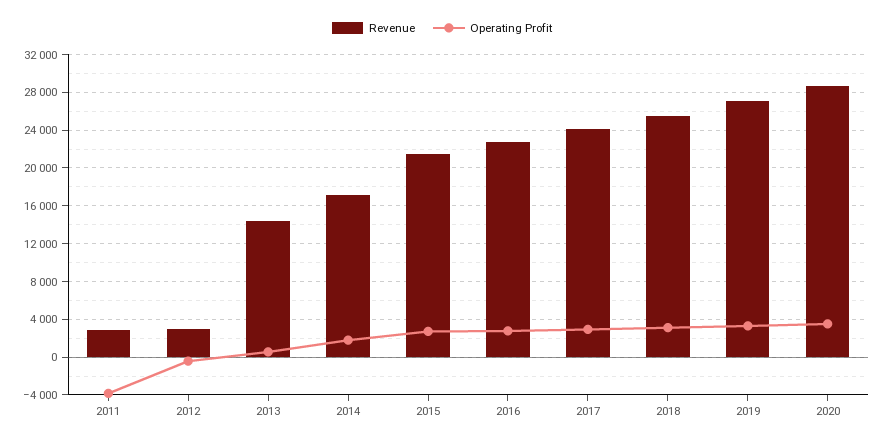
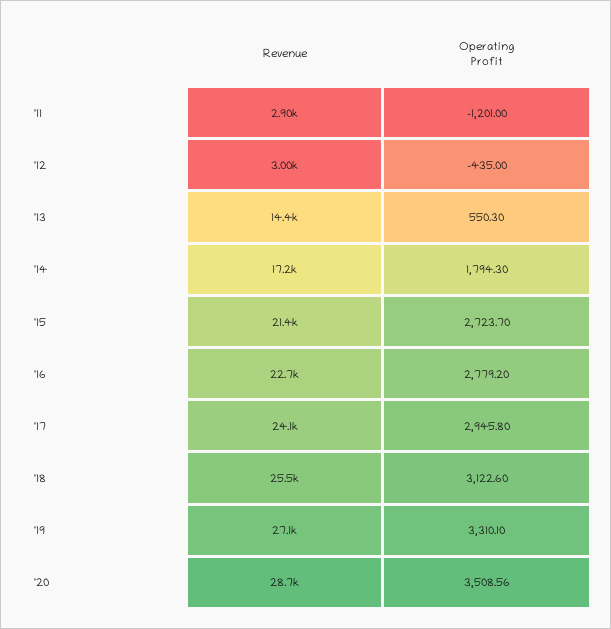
  {
    "Revenue": {
      "2011": 2900,
      "2012": 3000,
      "2013": 14400,
      "2014": 17200,
      "2015": 21400,
      "2016": 22700,
      "2017": 24100,
      "2018": 25500,
      "2019": 27100,
      "2020": 28700
    },
    "Operating Profit": {
-     "2011": -4000,
+     "2011": -1201,
      "2012": -435,
      "2013": 550.3,
      "2014": 1794.3,
      "2015": 2723.7,
      "2016": 2779.2,
      "2017": 2945.8,
      "2018": 3122.6,
      "2019": 3310.1,
      "2020": 3508.56
    }
  }

